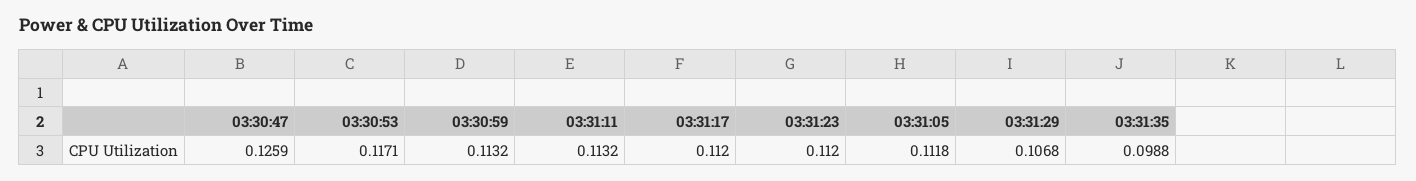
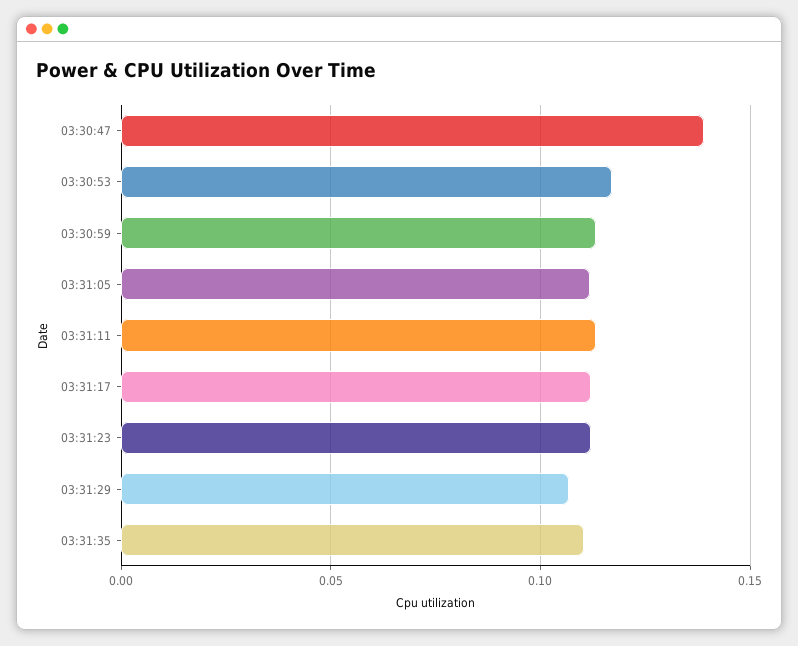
  {
-   "03:30:47": 0.1259,
+   "03:30:47": 0.14,
    "03:30:53": 0.1171,
    "03:30:59": 0.1132,
    "03:31:11": 0.1132,
    "03:31:17": 0.112,
    "03:31:23": 0.112,
    "03:31:05": 0.1118,
    "03:31:29": 0.1068,
-   "03:31:35": 0.0988
+   "03:31:35": 0.11
  }

